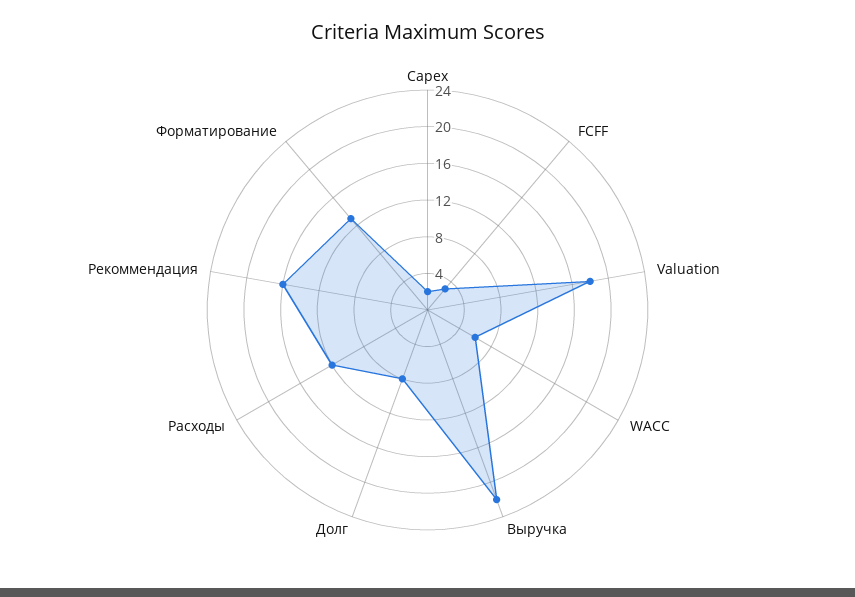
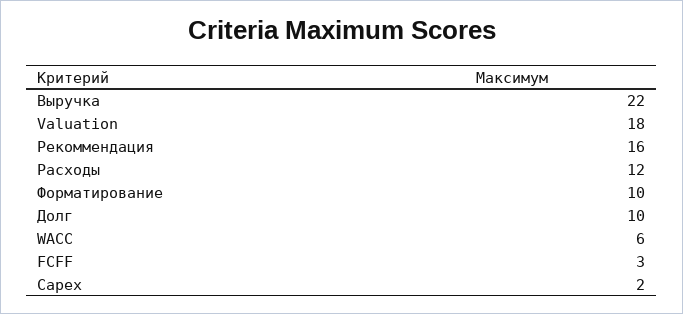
  {
    "Capex": 2,
    "FCFF": 3,
    "Valuation": 18,
    "WACC": 6,
    "Выручка": 22,
-   "Долг": 8,
+   "Долг": 10,
    "Расходы": 12,
    "Рекоммендация": 16,
-   "Форматирование": 13
+   "Форматирование": 10
  }

